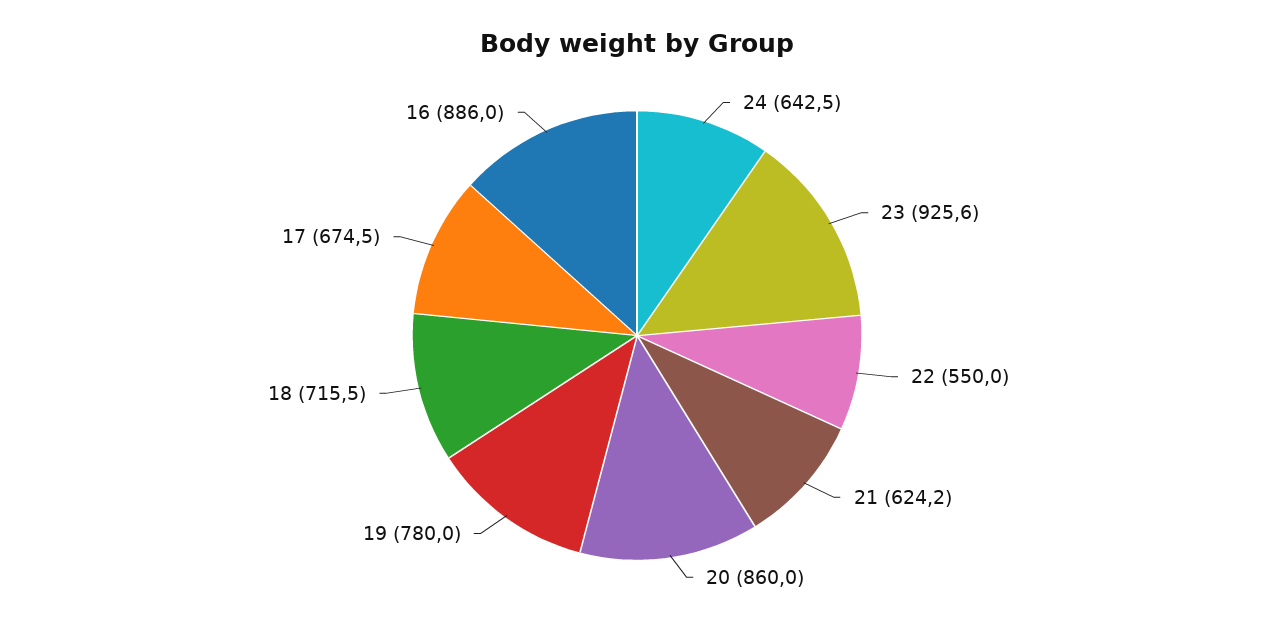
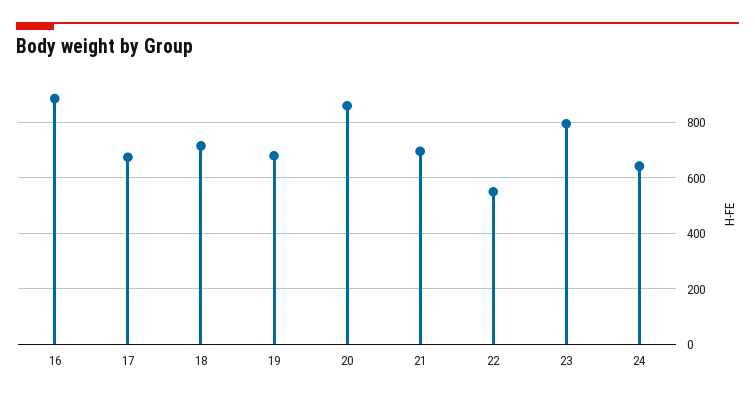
  {
    "24": 642.5,
-   "23": 925.6,
+   "23": 800,
    "22": 550,
-   "21": 624.2,
+   "21": 700,
    "20": 860,
-   "19": 780,
+   "19": 675,
    "18": 715.5,
    "17": 674.5,
    "16": 886
  }

